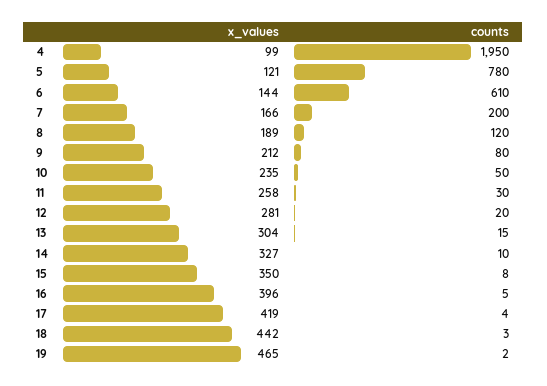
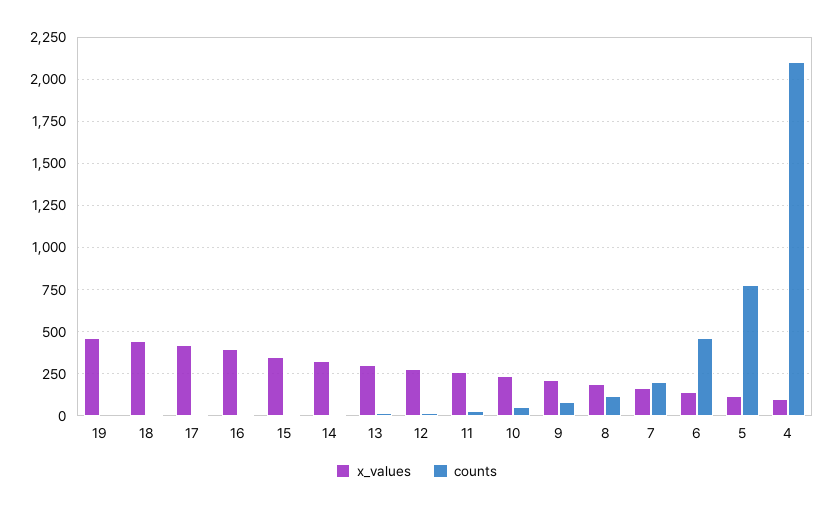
  {
    "x_values": {
      "4": 99,
      "5": 121,
      "6": 144,
      "7": 166,
      "8": 189,
      "9": 212,
      "10": 235,
      "11": 258,
      "12": 281,
      "13": 304,
      "14": 327,
      "15": 350,
      "16": 396,
      "17": 419,
      "18": 442,
      "19": 465
    },
    "counts": {
-     "4": 1950,
+     "4": 2100,
      "5": 780,
-     "6": 610,
+     "6": 450,
      "7": 200,
      "8": 120,
      "9": 80,
      "10": 50,
      "11": 30,
      "12": 20,
      "13": 15,
      "14": 10,
      "15": 8,
      "16": 5,
      "17": 4,
      "18": 3,
      "19": 2
    }
  }

